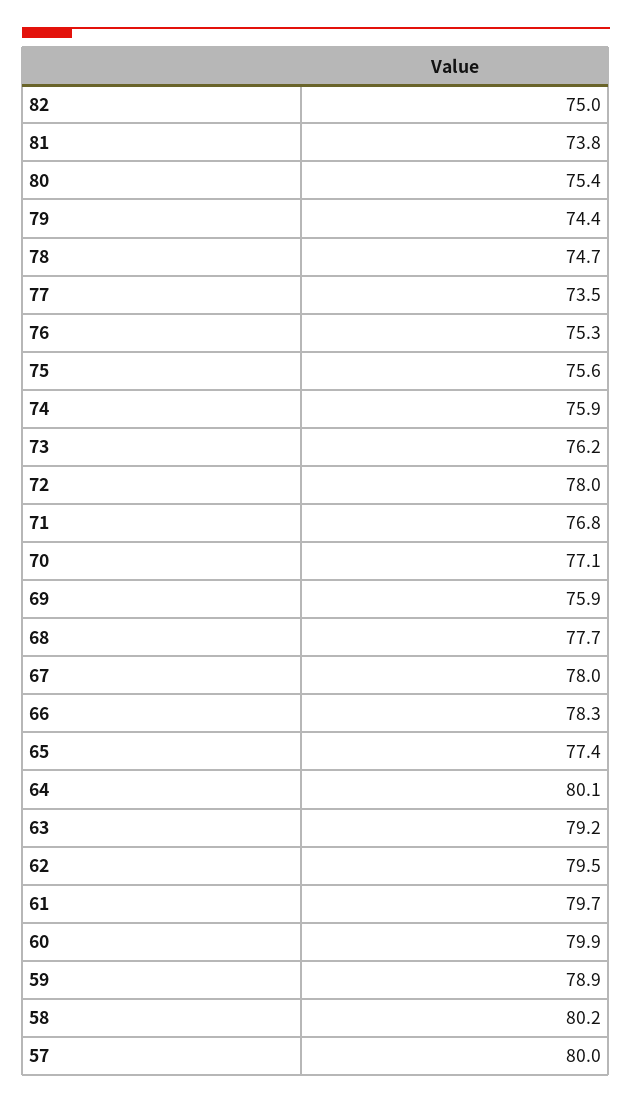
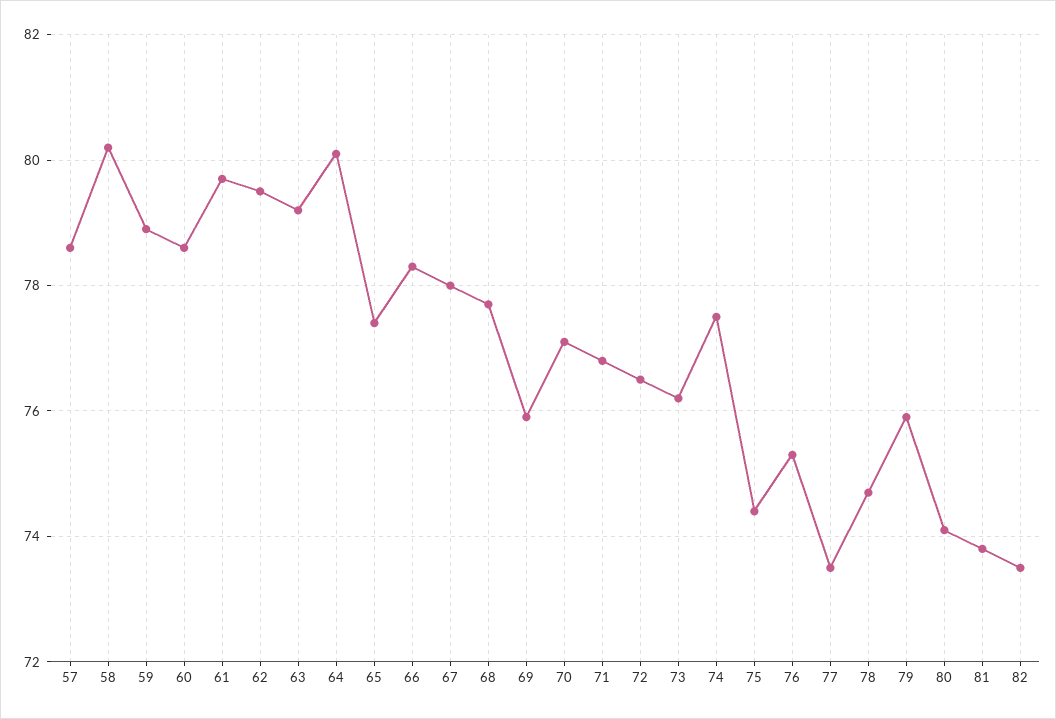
  {
-   "82": 75,
+   "82": 73.5,
    "81": 73.8,
-   "80": 75.4,
+   "80": 74,
-   "79": 74.4,
+   "79": 76,
    "78": 74.7,
    "77": 73.5,
    "76": 75.3,
-   "75": 75.6,
+   "75": 74.5,
-   "74": 75.9,
+   "74": 77.5,
    "73": 76.2,
-   "72": 78,
+   "72": 76.5,
    "71": 76.8,
    "70": 77.1,
    "69": 75.9,
    "68": 77.7,
    "67": 78,
    "66": 78.3,
    "65": 77.4,
    "64": 80.1,
    "63": 79.2,
    "62": 79.5,
    "61": 79.7,
-   "60": 79.9,
+   "60": 78.5,
    "59": 78.9,
    "58": 80.2,
-   "57": 80
+   "57": 78.5
  }

